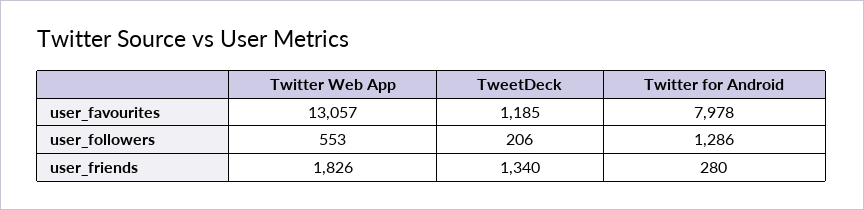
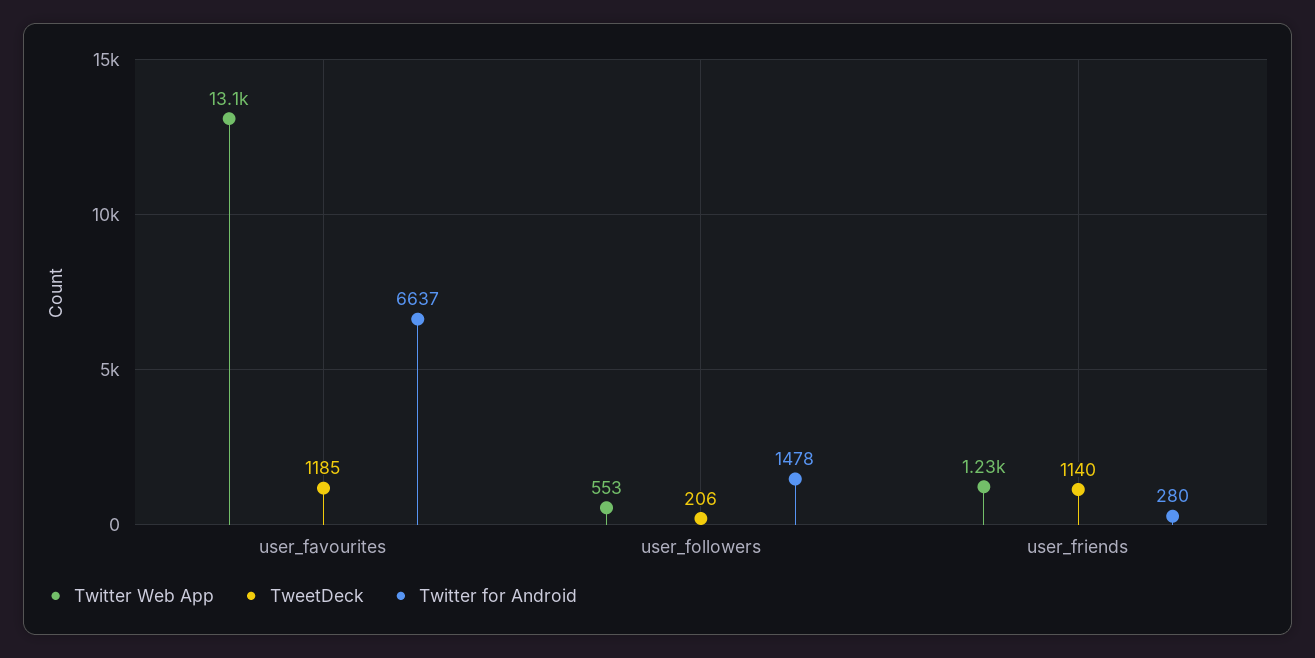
  {
    "Twitter Web App": {
      "user_favourites": 13057,
      "user_followers": 553,
-     "user_friends": 1826
+     "user_friends": 1230
    },
    "TweetDeck": {
      "user_favourites": 1185,
      "user_followers": 206,
-     "user_friends": 1340
+     "user_friends": 1140
    },
    "Twitter for Android": {
-     "user_favourites": 7978,
+     "user_favourites": 6637,
-     "user_followers": 1286,
+     "user_followers": 1478,
      "user_friends": 280
    }
  }

